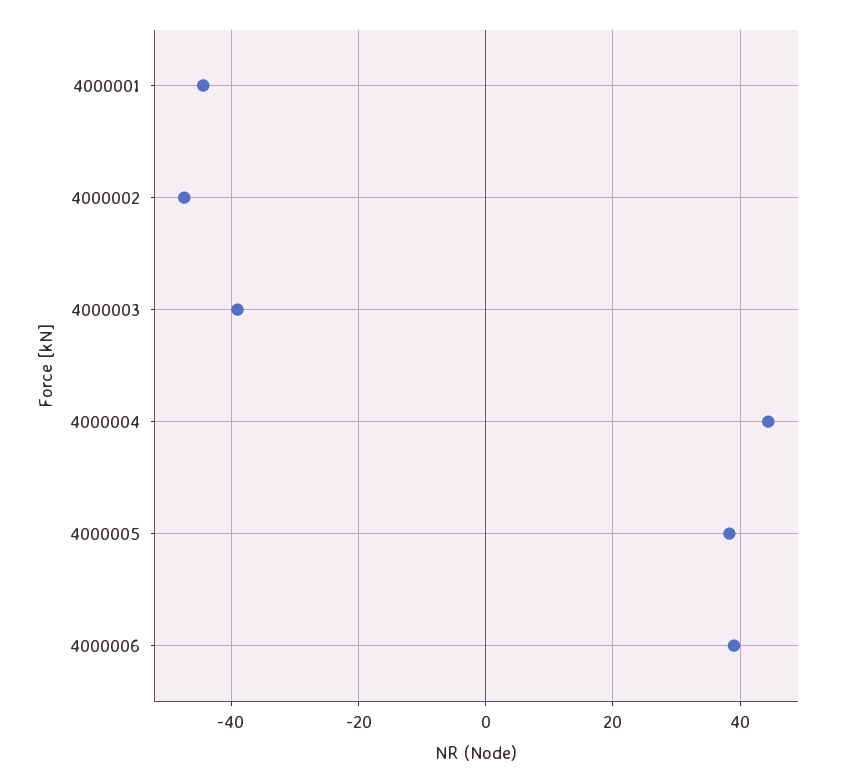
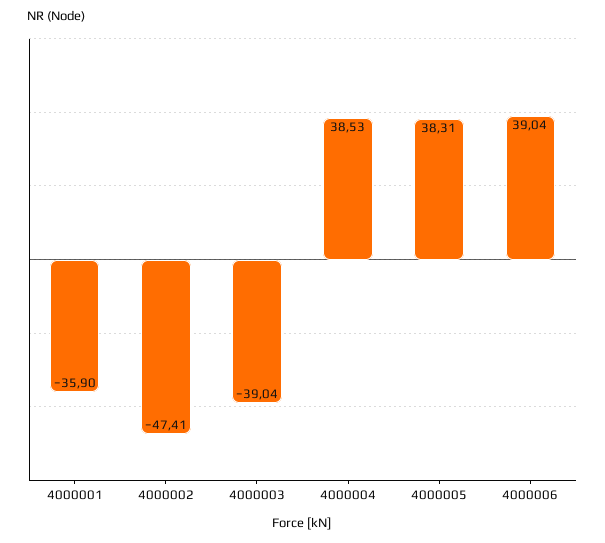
  {
-   "4000001": -44,
+   "4000001": -35.9,
    "4000002": -47.41,
    "4000003": -39.04,
-   "4000004": 44,
+   "4000004": 38.53,
    "4000005": 38.31,
    "4000006": 39.04
  }

